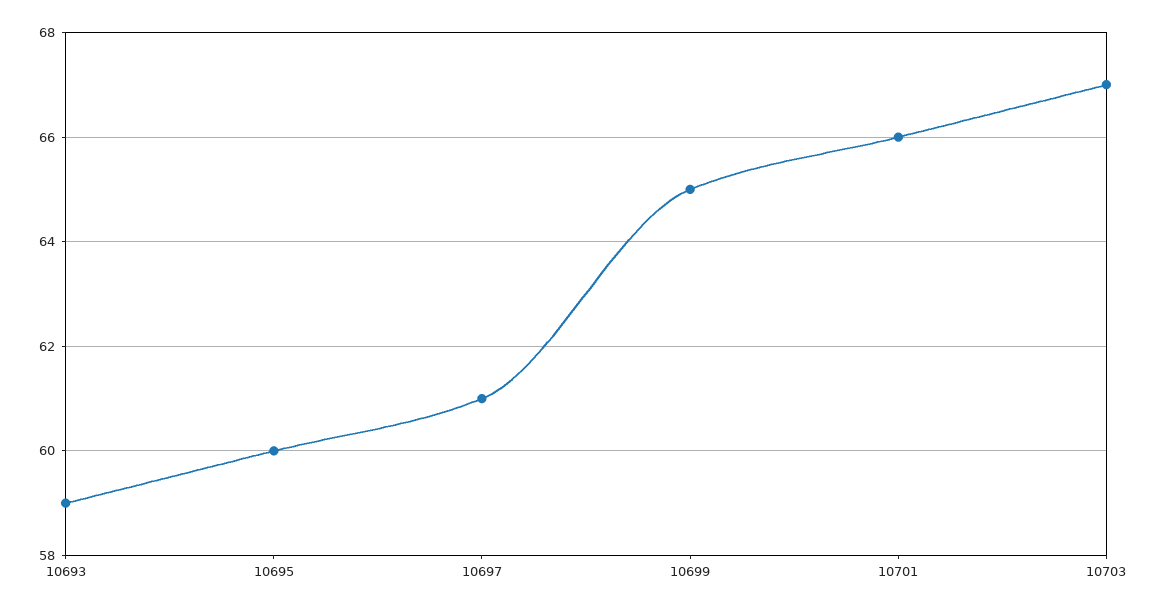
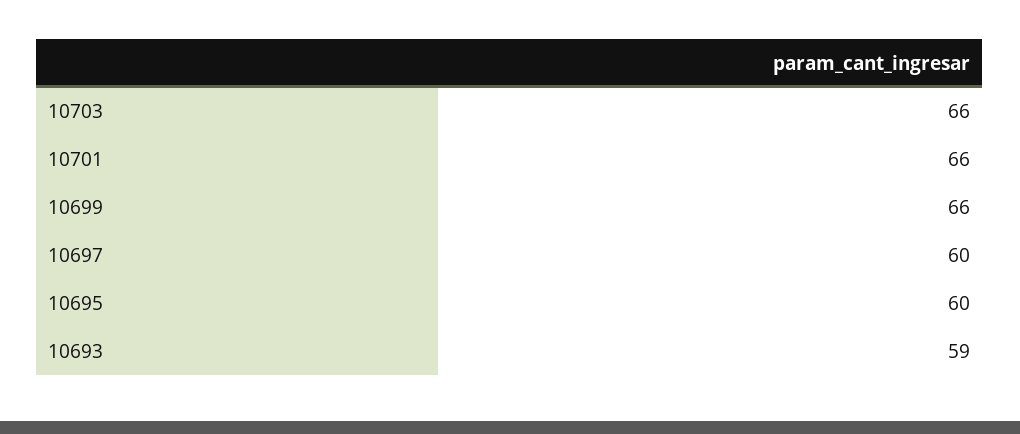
  {
    "10693": 59,
    "10695": 60,
-   "10697": 61,
+   "10697": 60,
-   "10699": 65,
+   "10699": 66,
    "10701": 66,
-   "10703": 67
+   "10703": 66
  }

